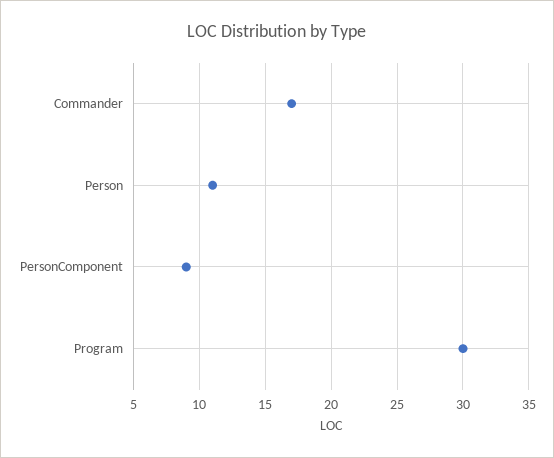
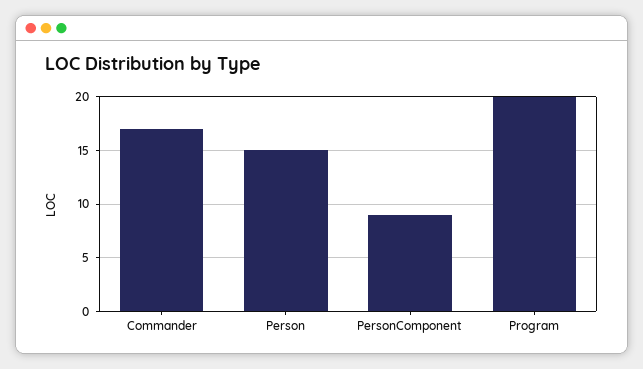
  {
    "Commander": 17,
-   "Person": 11,
+   "Person": 15,
    "PersonComponent": 9,
-   "Program": 30
+   "Program": 20
  }

